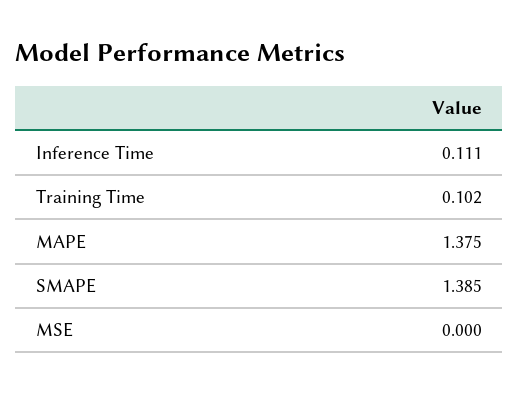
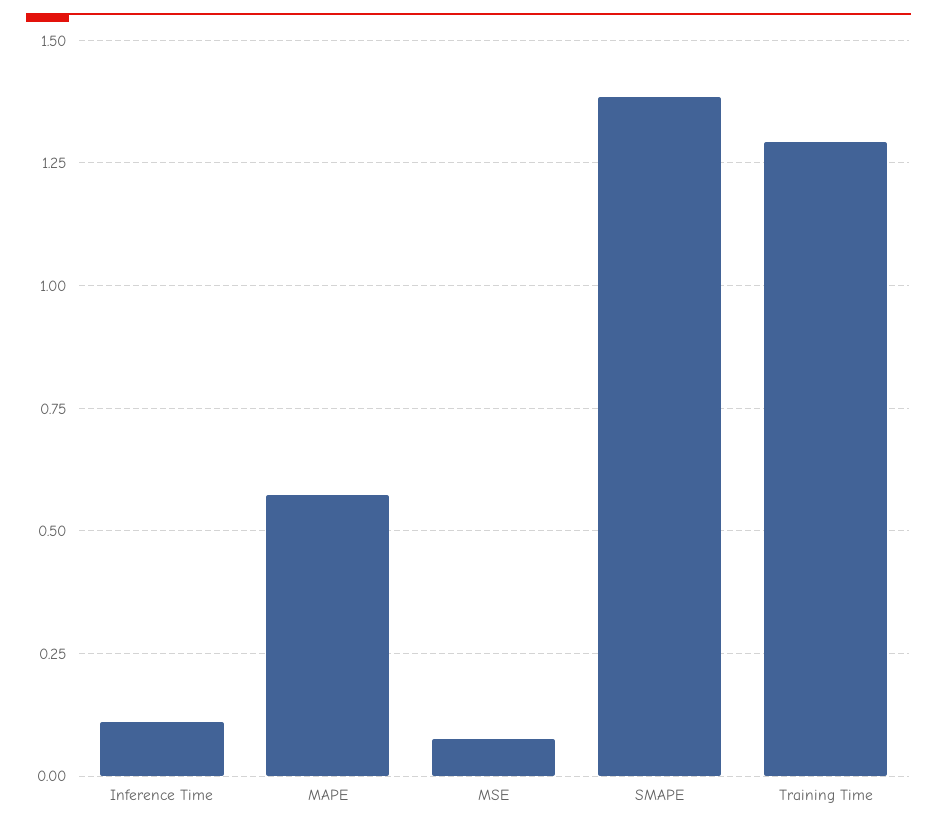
  {
    "Inference Time": 0.111,
-   "Training Time": 0.102,
+   "Training Time": 1.3,
-   "MAPE": 1.375,
+   "MAPE": 0.575,
    "SMAPE": 1.385,
-   "MSE": 0
+   "MSE": 0.075
  }

